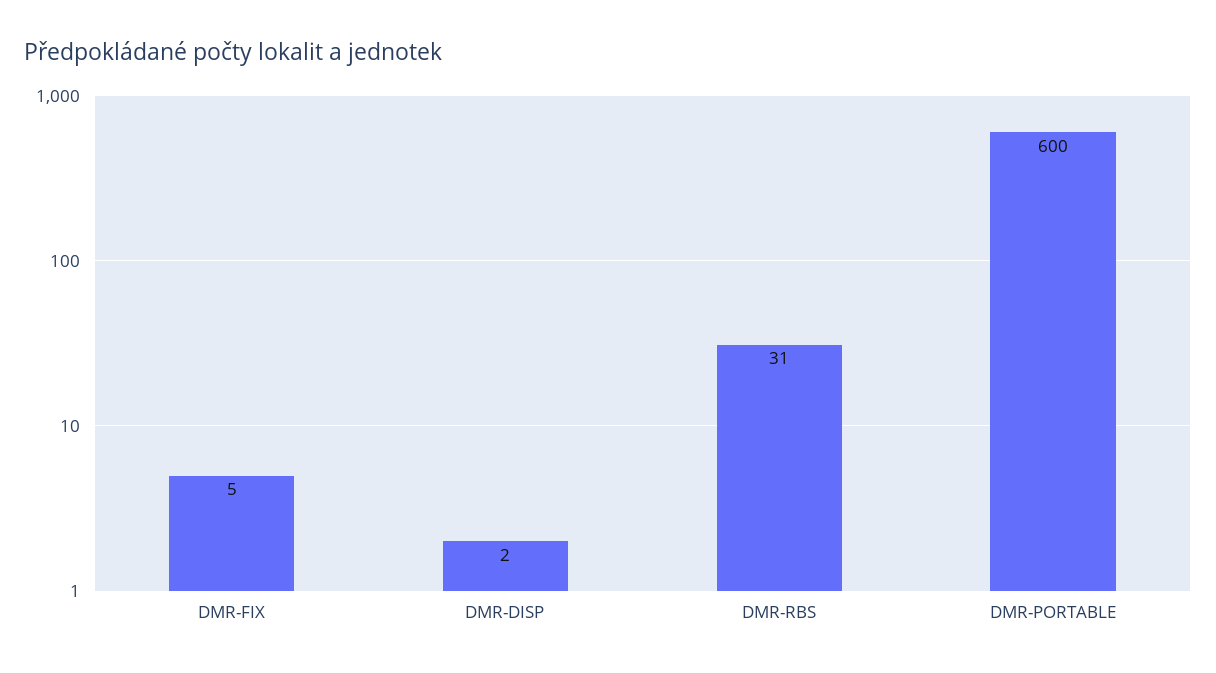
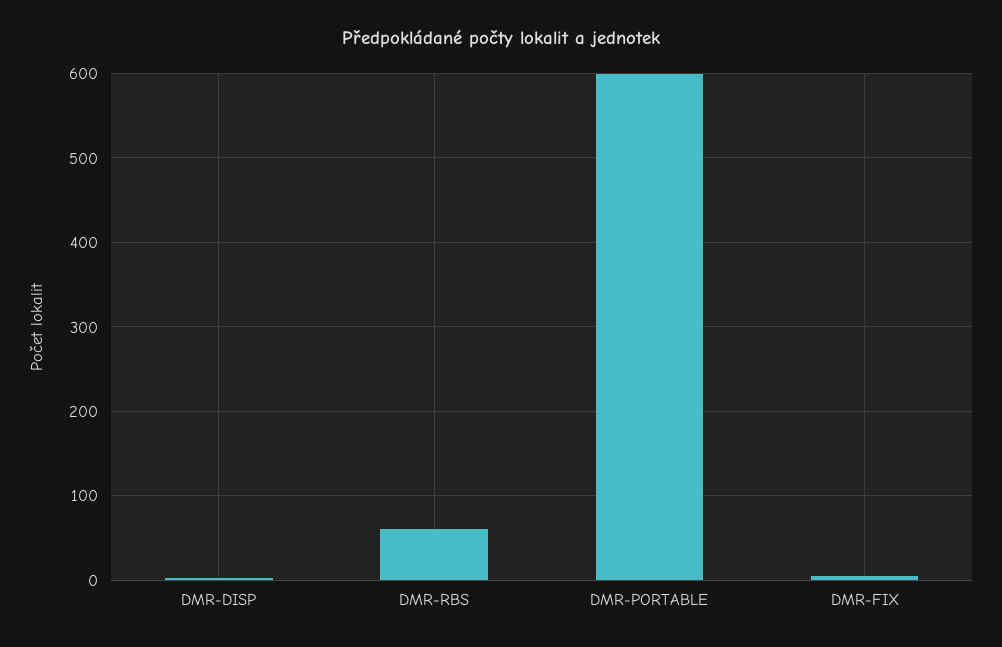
  {
    "DMR-FIX": 5,
    "DMR-DISP": 2,
-   "DMR-RBS": 31,
+   "DMR-RBS": 60,
    "DMR-PORTABLE": 600
  }

